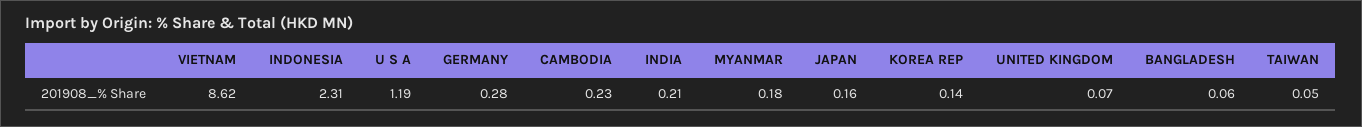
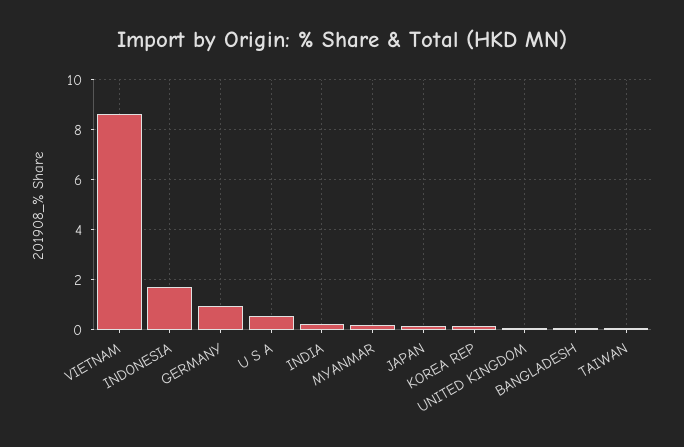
  {
    "VIETNAM": 8.62,
-   "INDONESIA": 2.31,
+   "INDONESIA": 1.75,
-   "U S A": 1.19,
+   "U S A": 0.5,
-   "GERMANY": 0.28,
+   "GERMANY": 1,
-   "CAMBODIA": 0.23,
    "INDIA": 0.21,
    "MYANMAR": 0.18,
    "JAPAN": 0.16,
    "KOREA REP": 0.14,
    "UNITED KINGDOM": 0.07,
    "BANGLADESH": 0.06,
    "TAIWAN": 0.05
  }

